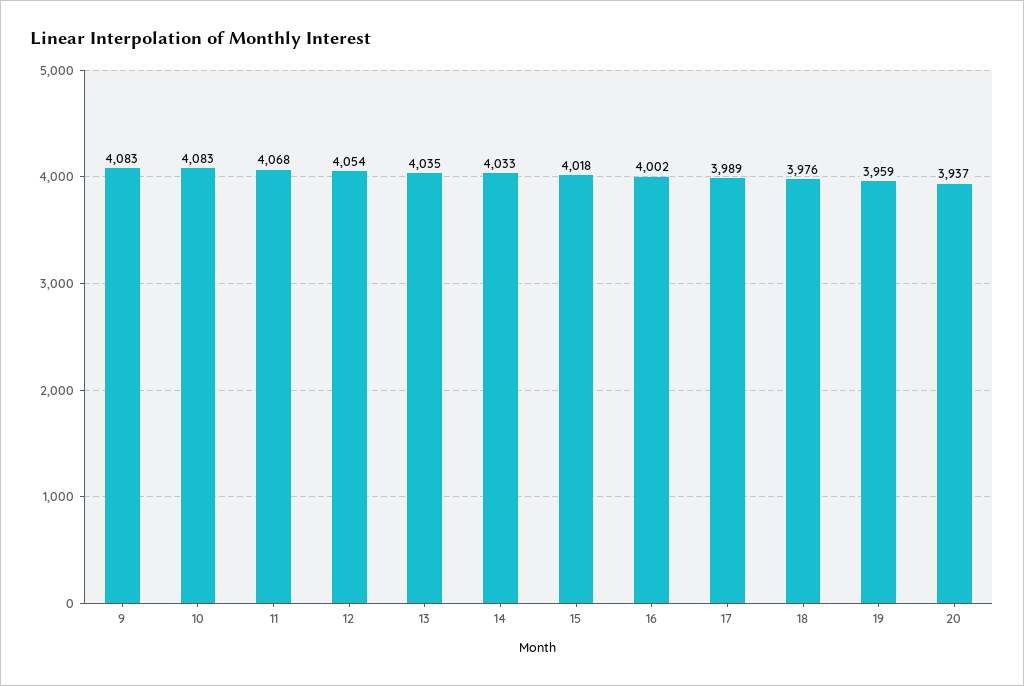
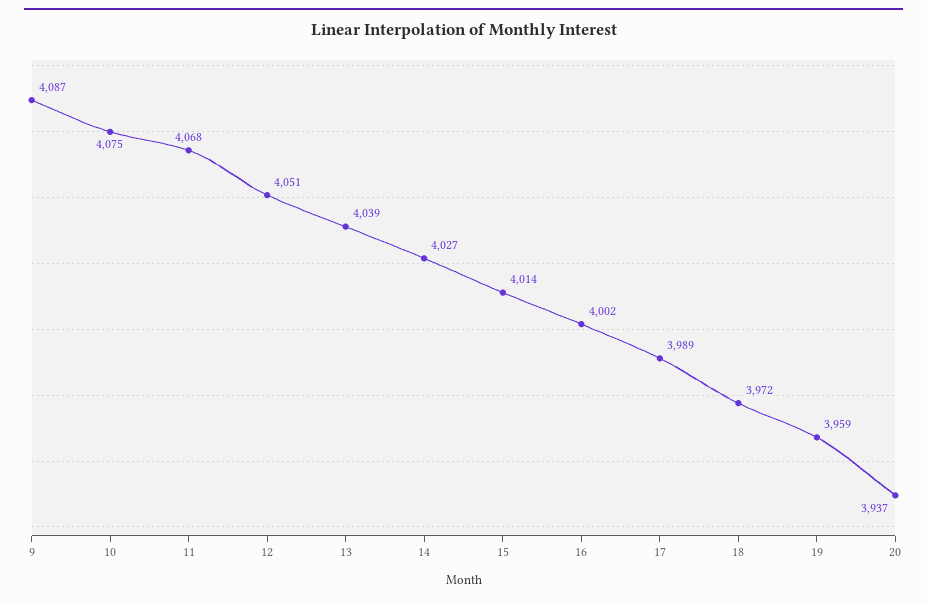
  {
-   "9": 4083,
+   "9": 4087,
-   "10": 4083,
+   "10": 4075,
    "11": 4068,
-   "12": 4054,
+   "12": 4051,
-   "13": 4035,
+   "13": 4039,
-   "14": 4033,
+   "14": 4027,
-   "15": 4018,
+   "15": 4014,
    "16": 4002,
    "17": 3989,
-   "18": 3976,
+   "18": 3972,
    "19": 3959,
    "20": 3937
  }

